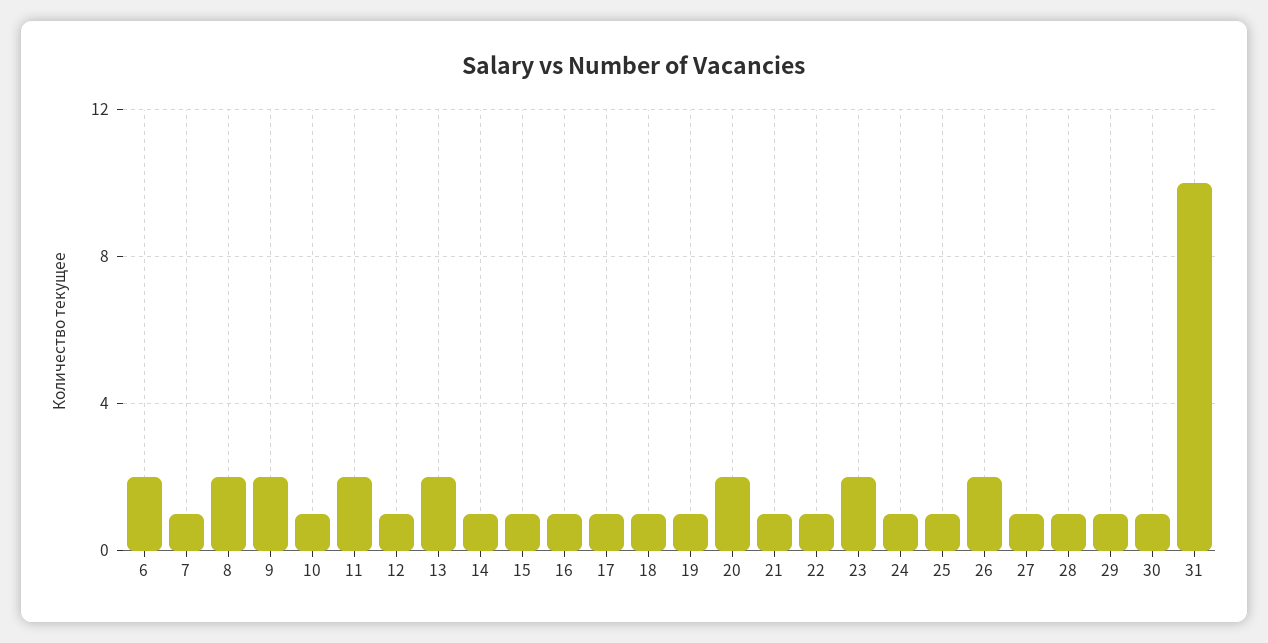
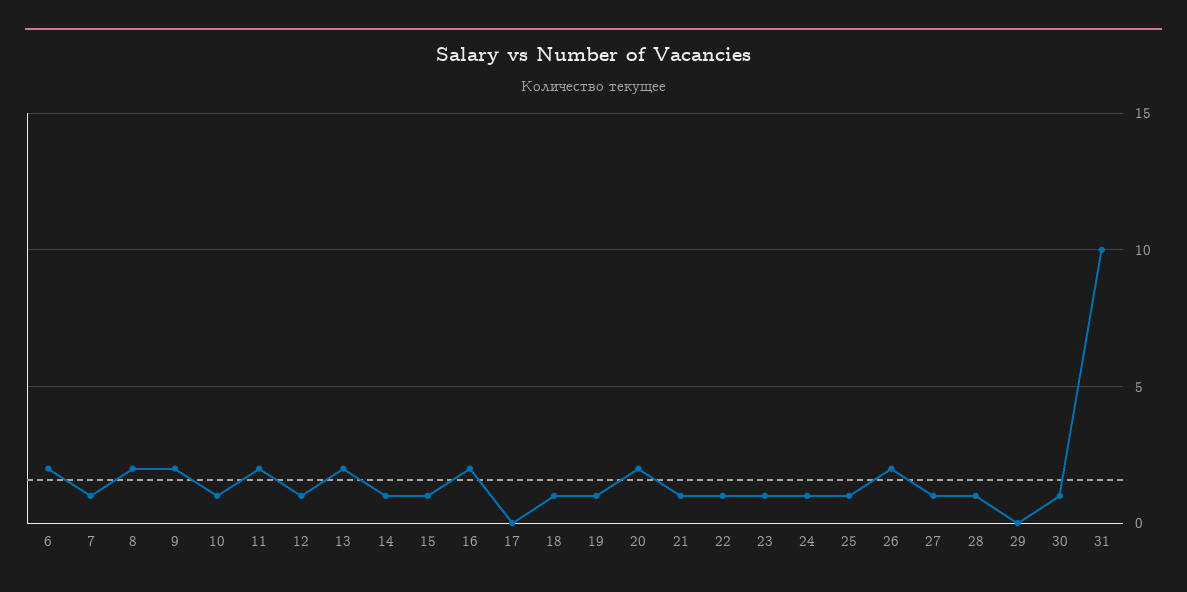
  {
    "6": 2,
    "7": 1,
    "8": 2,
    "9": 2,
    "10": 1,
    "11": 2,
    "12": 1,
    "13": 2,
    "14": 1,
    "15": 1,
-   "16": 1,
+   "16": 2,
-   "17": 1,
+   "17": 0,
    "18": 1,
    "19": 1,
    "20": 2,
    "21": 1,
    "22": 1,
-   "23": 2,
+   "23": 1,
    "24": 1,
    "25": 1,
    "26": 2,
    "27": 1,
    "28": 1,
-   "29": 1,
+   "29": 0,
    "30": 1,
    "31": 10
  }

